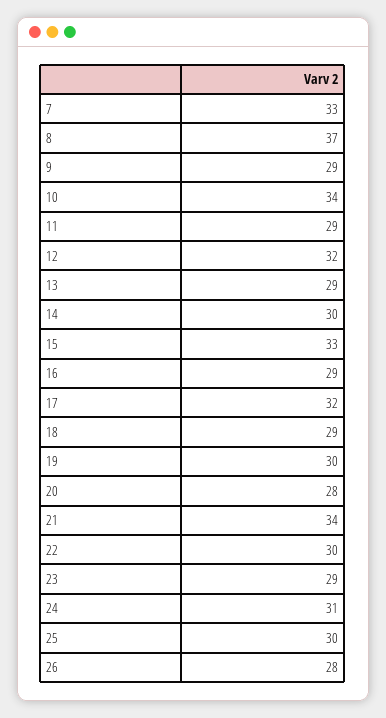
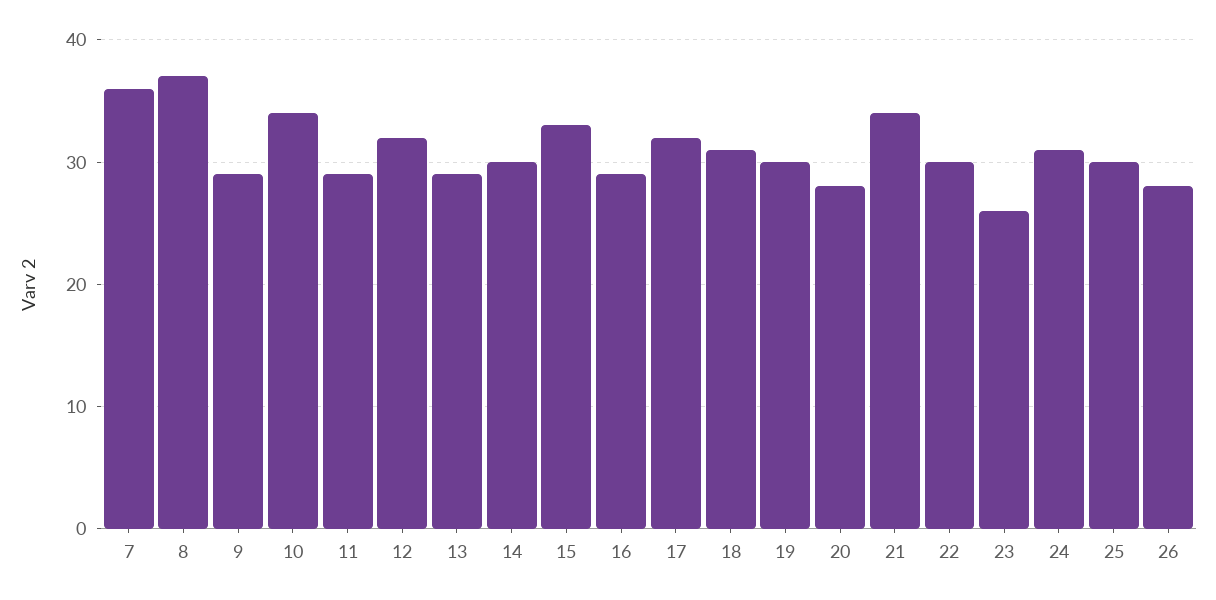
  {
-   "7": 33,
+   "7": 36,
    "8": 37,
    "9": 29,
    "10": 34,
    "11": 29,
    "12": 32,
    "13": 29,
    "14": 30,
    "15": 33,
    "16": 29,
    "17": 32,
-   "18": 29,
+   "18": 31,
    "19": 30,
    "20": 28,
    "21": 34,
    "22": 30,
-   "23": 29,
+   "23": 26,
    "24": 31,
    "25": 30,
    "26": 28
  }

